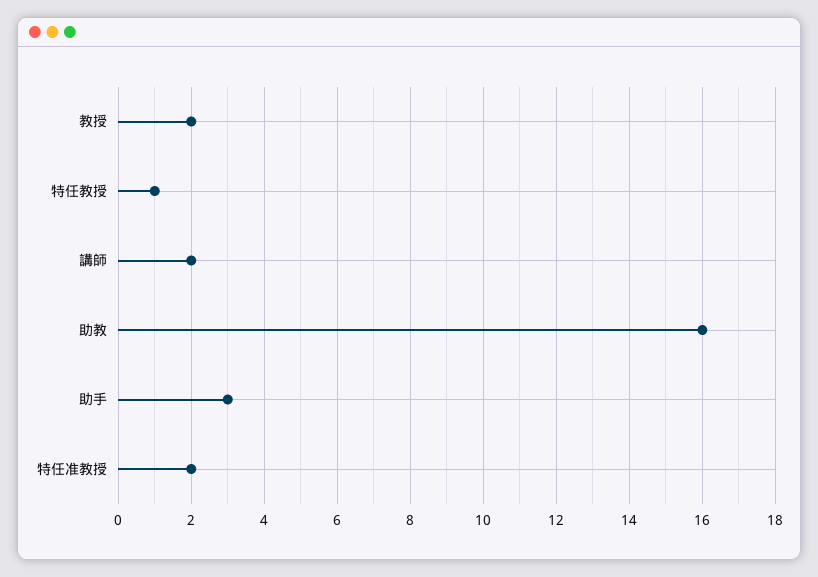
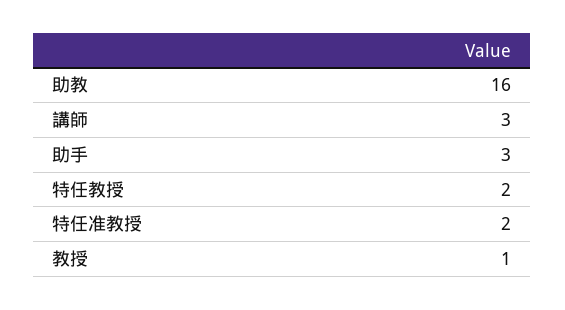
  {
-   "教授": 2,
+   "教授": 1,
-   "特任教授": 1,
+   "特任教授": 2,
-   "講師": 2,
+   "講師": 3,
    "助教": 16,
    "助手": 3,
    "特任准教授": 2
  }

